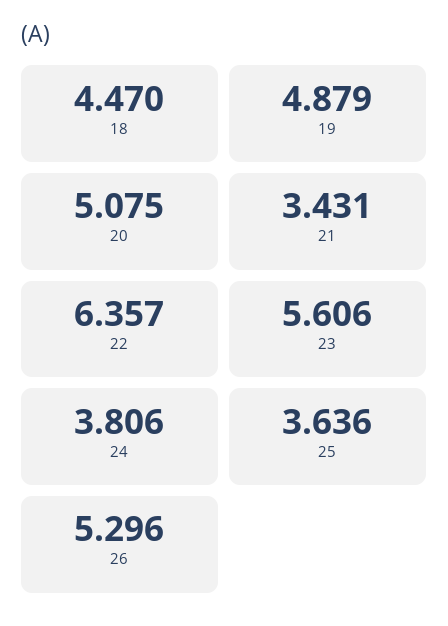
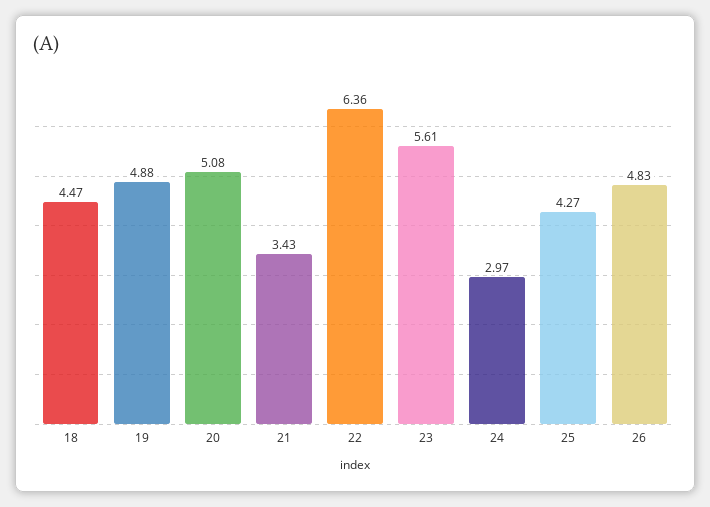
  {
    "18": 4.47,
    "19": 4.879,
    "20": 5.075,
    "21": 3.431,
    "22": 6.357,
    "23": 5.606,
-   "24": 3.806,
+   "24": 2.97,
-   "25": 3.636,
+   "25": 4.27,
-   "26": 5.296
+   "26": 4.83
  }

